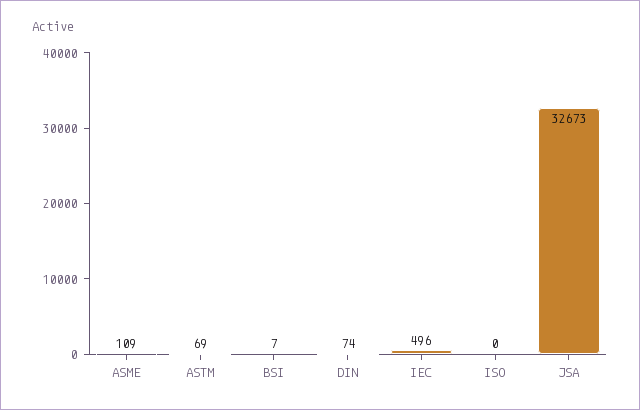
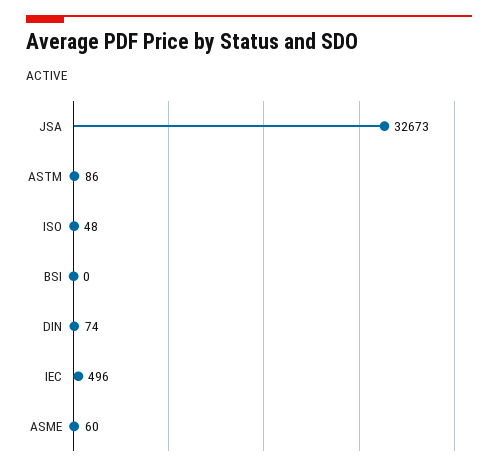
  {
-   "ASME": 109,
+   "ASME": 60,
-   "ASTM": 69,
+   "ASTM": 86,
-   "BSI": 7,
+   "BSI": 0,
    "DIN": 74,
    "IEC": 496,
-   "ISO": 0,
+   "ISO": 48,
    "JSA": 32673
  }

